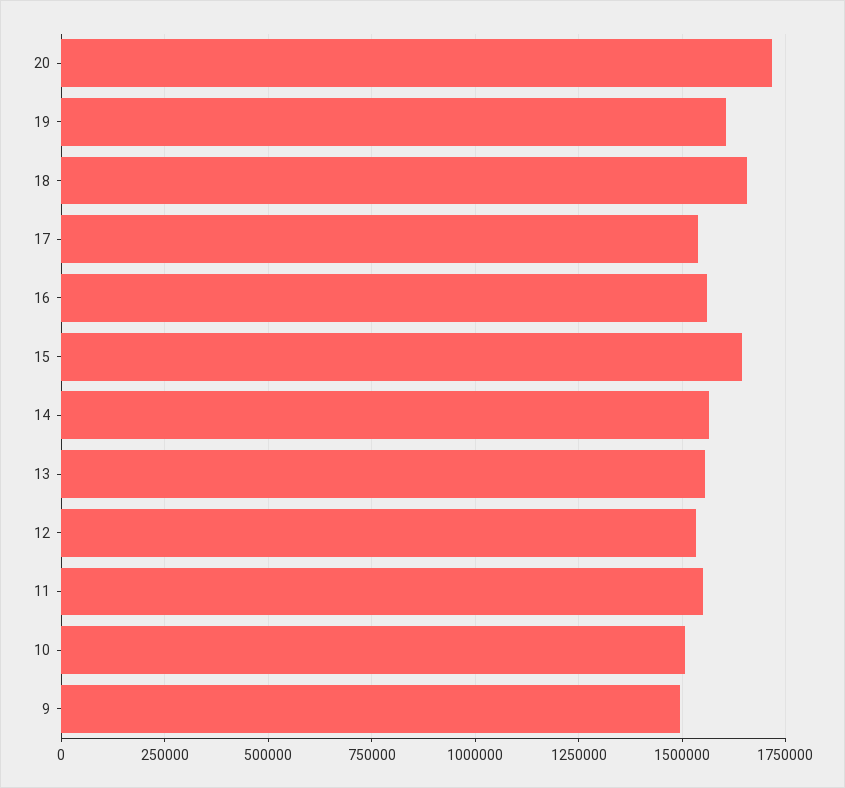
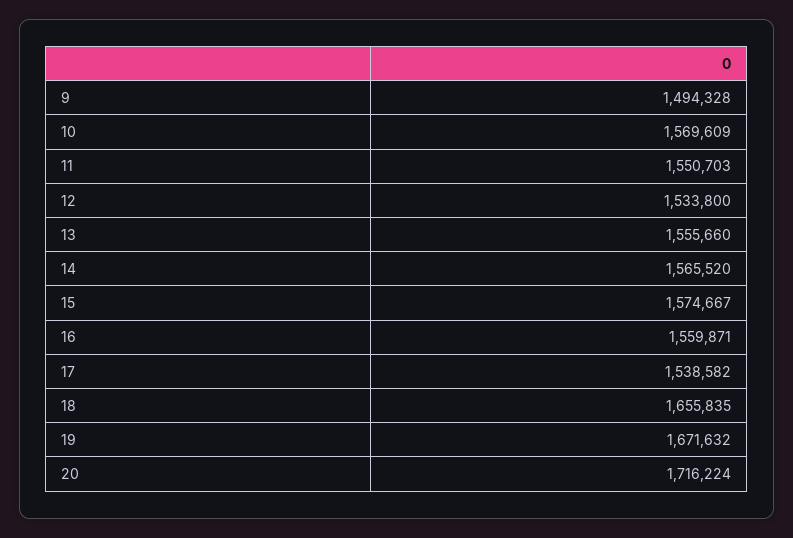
  {
    "20": 1716224,
-   "19": 1600000,
+   "19": 1671632,
    "18": 1655835,
    "17": 1538582,
    "16": 1559871,
-   "15": 1650000,
+   "15": 1574667,
    "14": 1565520,
    "13": 1555660,
    "12": 1533800,
    "11": 1550703,
-   "10": 1500000,
+   "10": 1569609,
    "9": 1494328
  }

